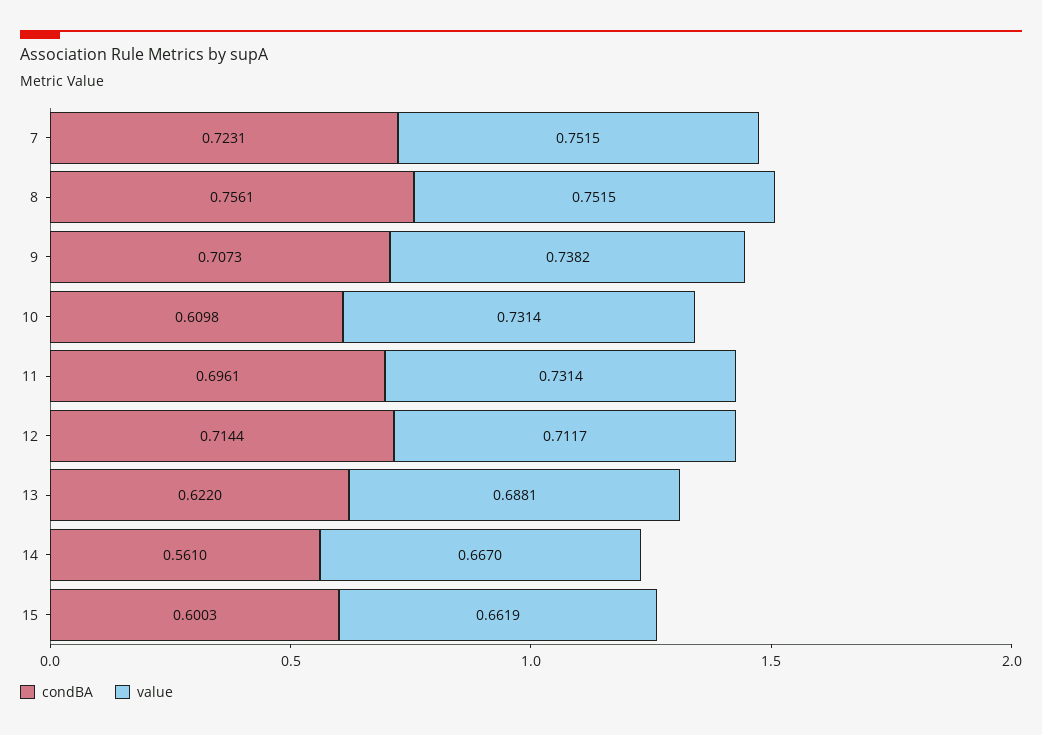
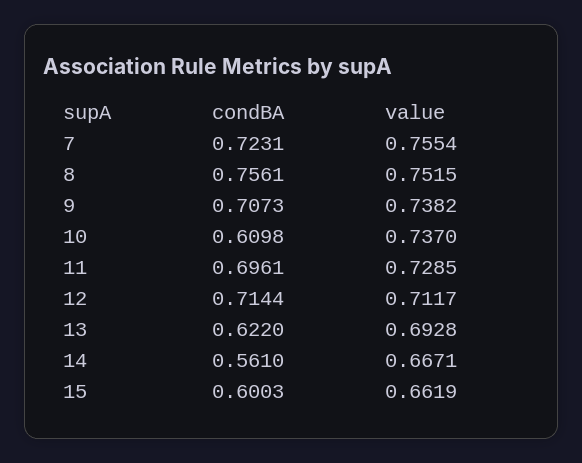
  {
    "condBA": {
      "7": 0.7231,
      "8": 0.7561,
      "9": 0.7073,
      "10": 0.6098,
      "11": 0.6961,
      "12": 0.7144,
      "13": 0.622,
      "14": 0.561,
      "15": 0.6003
    },
    "value": {
-     "7": 0.7515,
+     "7": 0.7554,
      "8": 0.7515,
      "9": 0.7382,
-     "10": 0.7314,
+     "10": 0.737,
-     "11": 0.7314,
+     "11": 0.7285,
      "12": 0.7117,
-     "13": 0.6881,
+     "13": 0.6928,
-     "14": 0.667,
+     "14": 0.6671,
      "15": 0.6619
    }
  }

